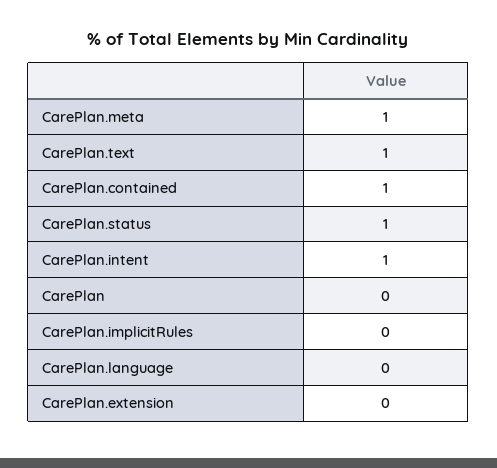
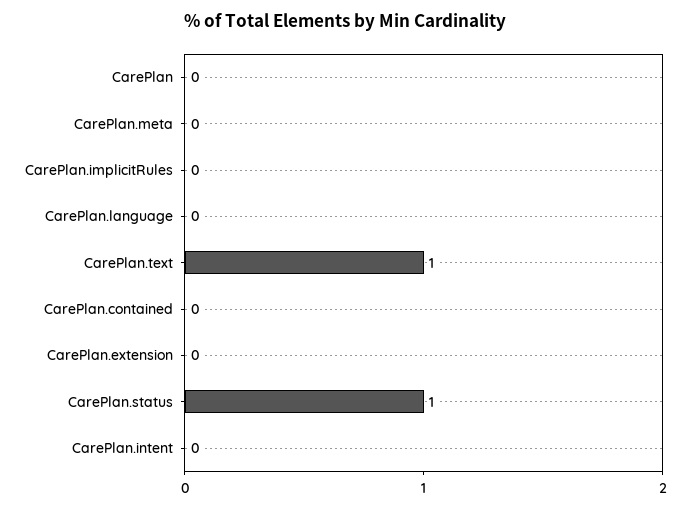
  {
-   "CarePlan.meta": 1,
+   "CarePlan.meta": 0,
    "CarePlan.text": 1,
-   "CarePlan.contained": 1,
+   "CarePlan.contained": 0,
    "CarePlan.status": 1,
-   "CarePlan.intent": 1,
+   "CarePlan.intent": 0,
    "CarePlan": 0,
    "CarePlan.implicitRules": 0,
    "CarePlan.language": 0,
    "CarePlan.extension": 0
  }

